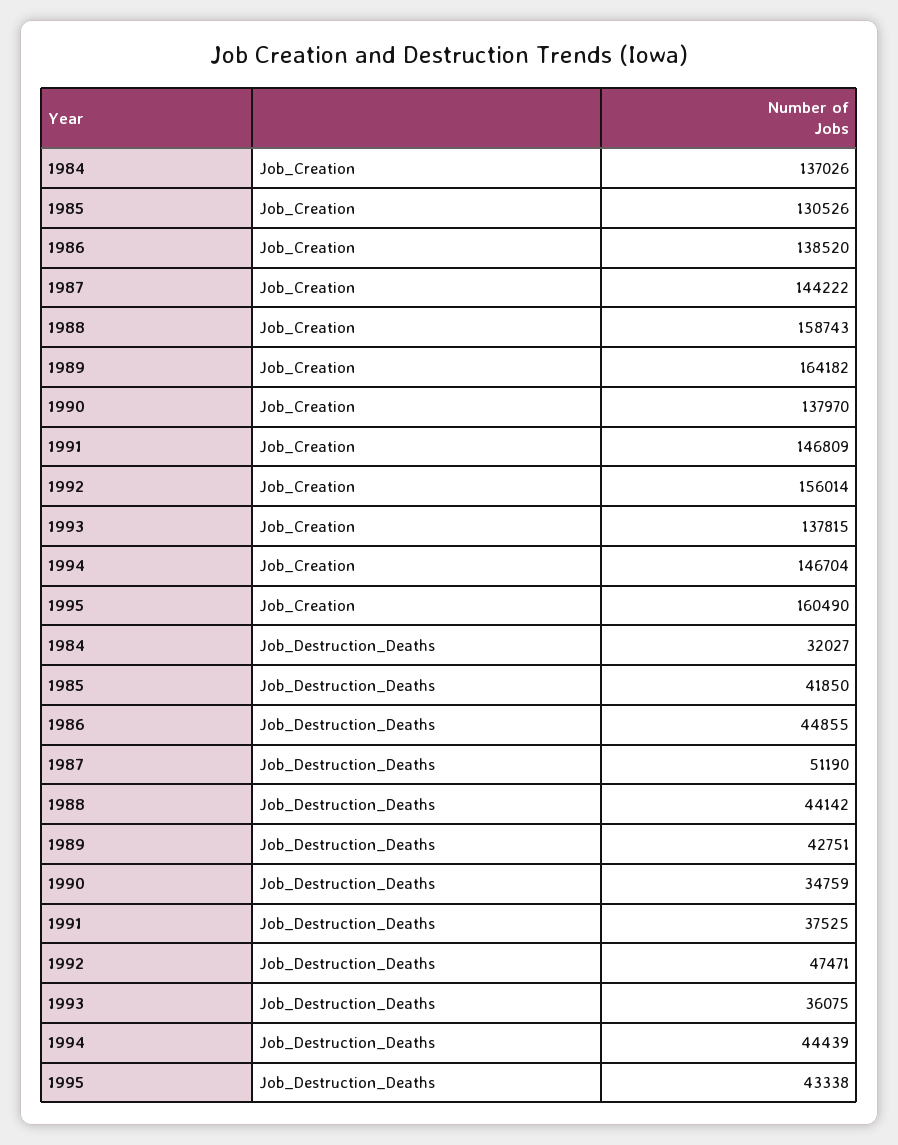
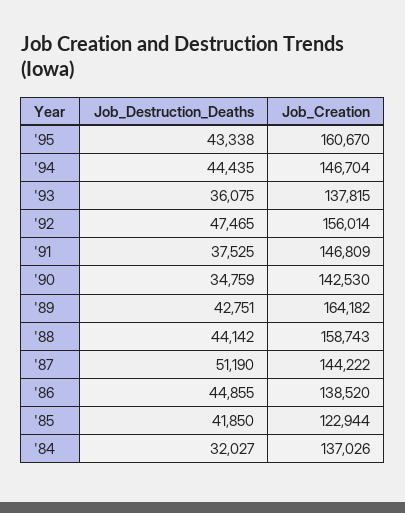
  {
    "1984": {
      "Job_Creation": 137026,
      "Job_Destruction_Deaths": 32027
    },
    "1985": {
-     "Job_Creation": 130526,
+     "Job_Creation": 122944,
      "Job_Destruction_Deaths": 41850
    },
    "1986": {
      "Job_Creation": 138520,
      "Job_Destruction_Deaths": 44855
    },
    "1987": {
      "Job_Creation": 144222,
      "Job_Destruction_Deaths": 51190
    },
    "1988": {
      "Job_Creation": 158743,
      "Job_Destruction_Deaths": 44142
    },
    "1989": {
      "Job_Creation": 164182,
      "Job_Destruction_Deaths": 42751
    },
    "1990": {
-     "Job_Creation": 137970,
+     "Job_Creation": 142530,
      "Job_Destruction_Deaths": 34759
    },
    "1991": {
      "Job_Creation": 146809,
      "Job_Destruction_Deaths": 37525
    },
    "1992": {
      "Job_Creation": 156014,
-     "Job_Destruction_Deaths": 47471
+     "Job_Destruction_Deaths": 47465
    },
    "1993": {
      "Job_Creation": 137815,
      "Job_Destruction_Deaths": 36075
    },
    "1994": {
      "Job_Creation": 146704,
-     "Job_Destruction_Deaths": 44439
+     "Job_Destruction_Deaths": 44435
    },
    "1995": {
-     "Job_Creation": 160490,
+     "Job_Creation": 160670,
      "Job_Destruction_Deaths": 43338
    }
  }

